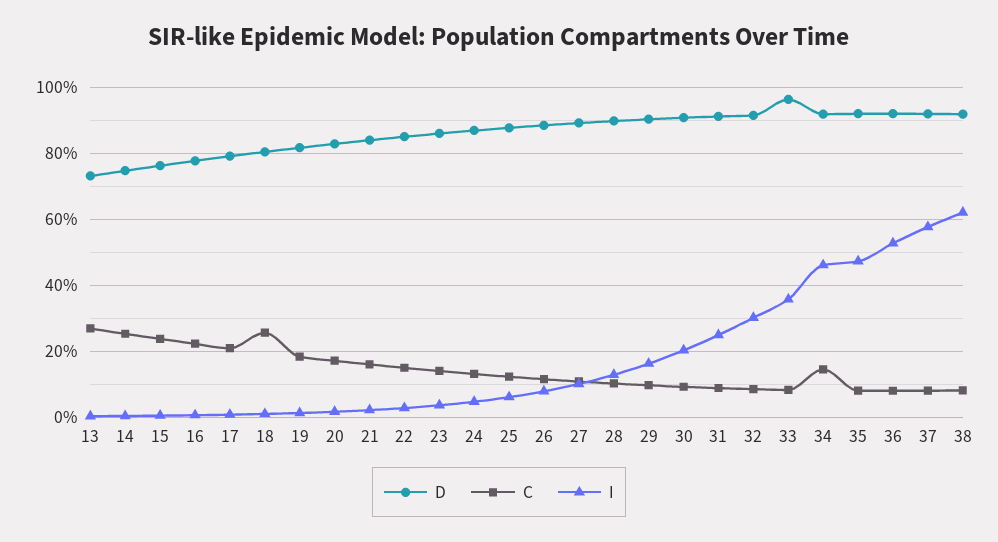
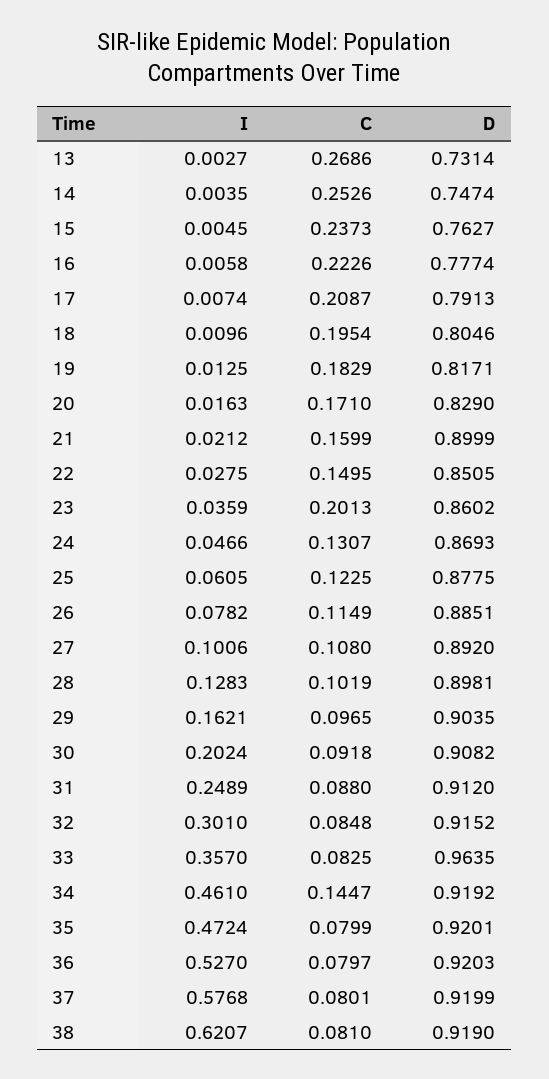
  {
    "D": {
      "13": 0.7314,
      "14": 0.7474,
      "15": 0.7627,
      "16": 0.7774,
      "17": 0.7913,
      "18": 0.8046,
      "19": 0.8171,
      "20": 0.829,
-     "21": 0.84,
+     "21": 0.8999,
      "22": 0.8505,
      "23": 0.8602,
      "24": 0.8693,
      "25": 0.8775,
      "26": 0.8851,
      "27": 0.892,
      "28": 0.8981,
      "29": 0.9035,
      "30": 0.9082,
      "31": 0.912,
      "32": 0.9152,
      "33": 0.9635,
      "34": 0.9192,
      "35": 0.9201,
      "36": 0.9203,
      "37": 0.9199,
      "38": 0.919
    },
    "C": {
      "13": 0.2686,
      "14": 0.2526,
      "15": 0.2373,
      "16": 0.2226,
      "17": 0.2087,
-     "18": 0.26,
+     "18": 0.1954,
      "19": 0.1829,
      "20": 0.171,
      "21": 0.1599,
      "22": 0.1495,
-     "23": 0.14,
+     "23": 0.2013,
      "24": 0.1307,
      "25": 0.1225,
      "26": 0.1149,
      "27": 0.108,
      "28": 0.1019,
      "29": 0.0965,
      "30": 0.0918,
      "31": 0.088,
      "32": 0.0848,
      "33": 0.0825,
      "34": 0.1447,
      "35": 0.0799,
      "36": 0.0797,
      "37": 0.0801,
      "38": 0.081
    },
    "I": {
      "13": 0.0027,
      "14": 0.0035,
      "15": 0.0045,
      "16": 0.0058,
      "17": 0.0074,
      "18": 0.0096,
      "19": 0.0125,
      "20": 0.0163,
      "21": 0.0212,
      "22": 0.0275,
      "23": 0.0359,
      "24": 0.0466,
      "25": 0.0605,
      "26": 0.0782,
      "27": 0.1006,
      "28": 0.1283,
      "29": 0.1621,
      "30": 0.2024,
      "31": 0.2489,
      "32": 0.301,
      "33": 0.357,
      "34": 0.461,
      "35": 0.4724,
      "36": 0.527,
      "37": 0.5768,
      "38": 0.6207
    }
  }

